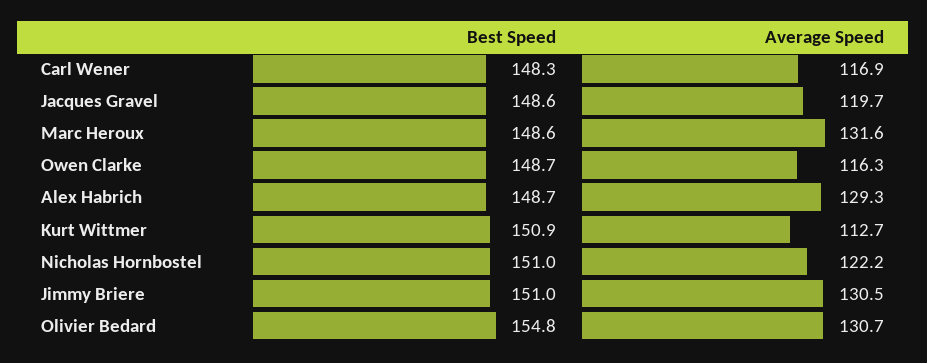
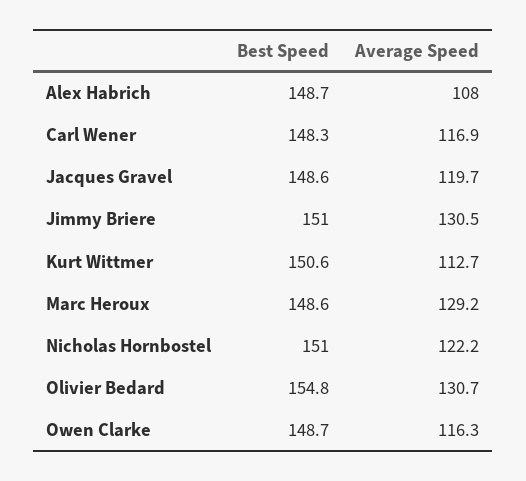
  {
    "Best Speed": {
      "Carl Wener": 148.3,
      "Jacques Gravel": 148.6,
      "Marc Heroux": 148.6,
      "Owen Clarke": 148.7,
      "Alex Habrich": 148.7,
-     "Kurt Wittmer": 150.9,
+     "Kurt Wittmer": 150.6,
      "Nicholas Hornbostel": 151,
      "Jimmy Briere": 151,
      "Olivier Bedard": 154.8
    },
    "Average Speed": {
      "Carl Wener": 116.9,
      "Jacques Gravel": 119.7,
-     "Marc Heroux": 131.6,
+     "Marc Heroux": 129.2,
      "Owen Clarke": 116.3,
-     "Alex Habrich": 129.3,
+     "Alex Habrich": 108,
      "Kurt Wittmer": 112.7,
      "Nicholas Hornbostel": 122.2,
      "Jimmy Briere": 130.5,
      "Olivier Bedard": 130.7
    }
  }

